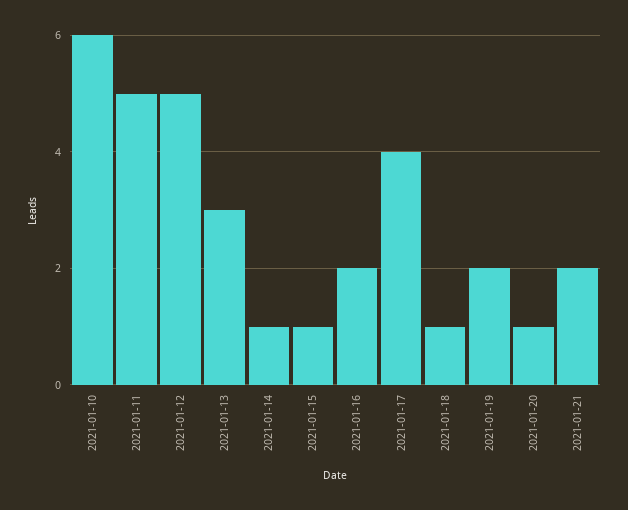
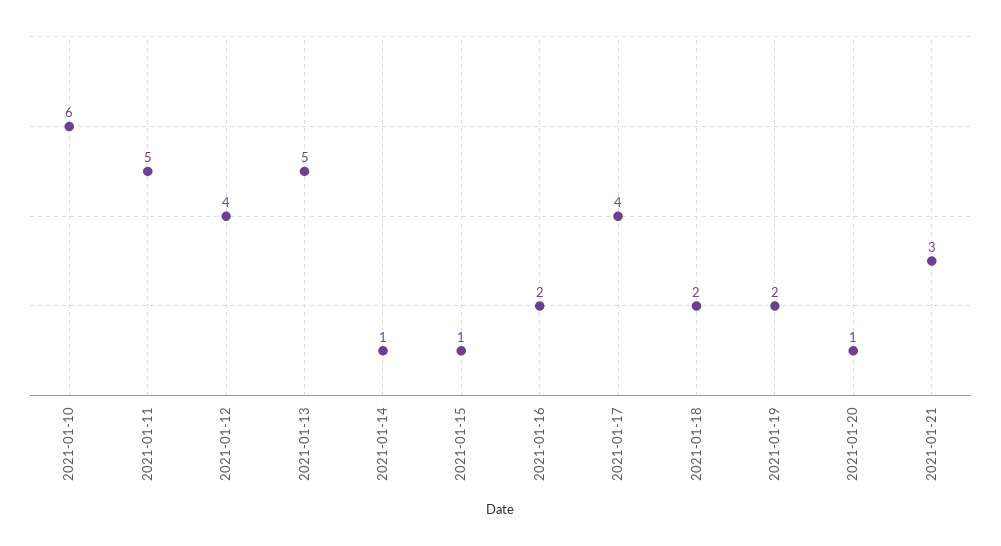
  {
    "2021-01-10": 6,
    "2021-01-11": 5,
-   "2021-01-12": 5,
+   "2021-01-12": 4,
-   "2021-01-13": 3,
+   "2021-01-13": 5,
    "2021-01-14": 1,
    "2021-01-15": 1,
    "2021-01-16": 2,
    "2021-01-17": 4,
-   "2021-01-18": 1,
+   "2021-01-18": 2,
    "2021-01-19": 2,
    "2021-01-20": 1,
-   "2021-01-21": 2
+   "2021-01-21": 3
  }

